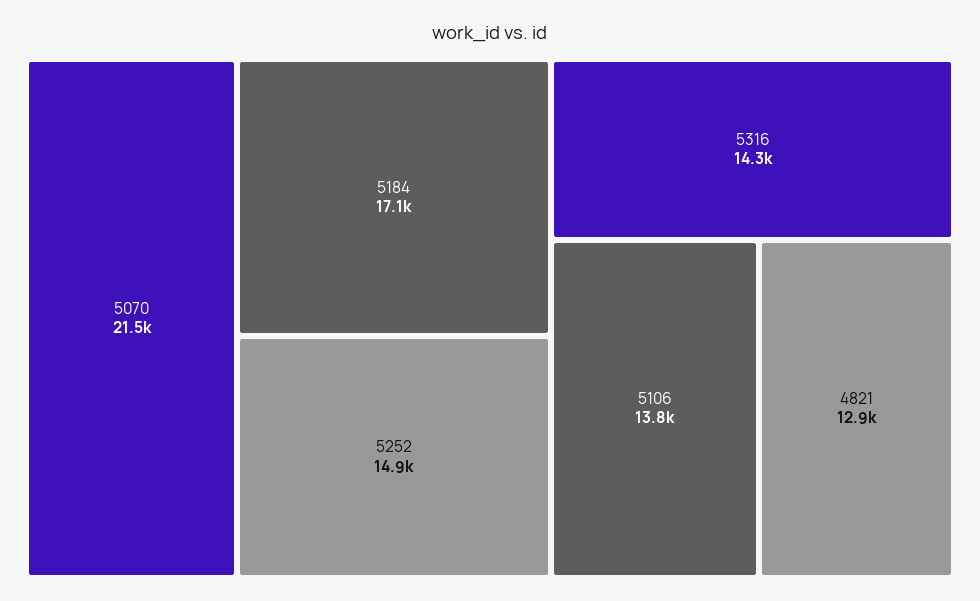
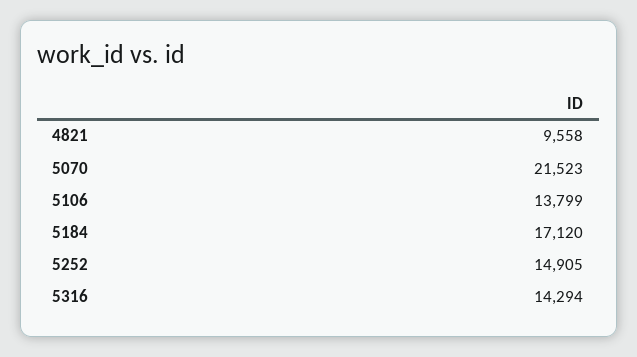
  {
    "5070": 21523,
    "5184": 17120,
    "5252": 14905,
    "5316": 14294,
    "5106": 13799,
-   "4821": 12900
+   "4821": 9558
  }

